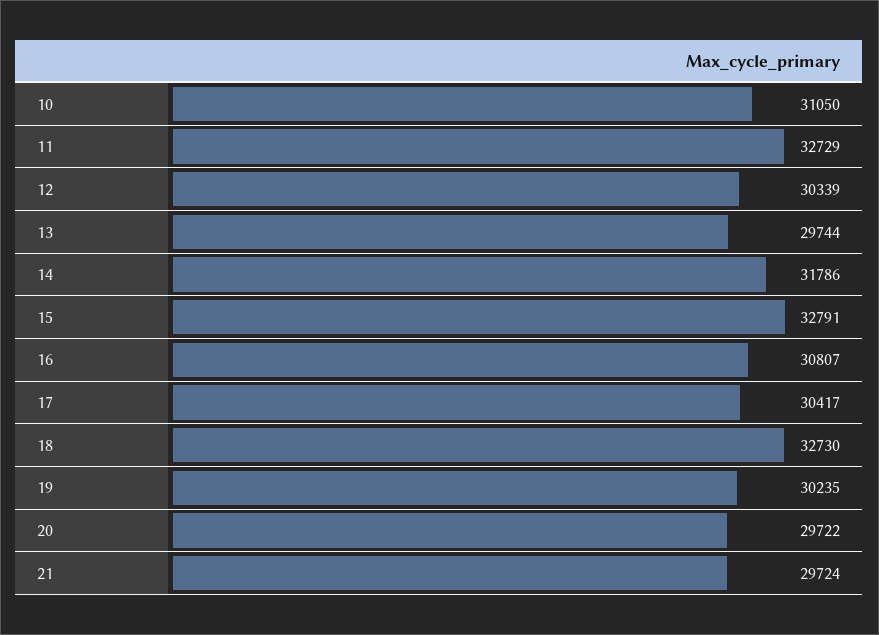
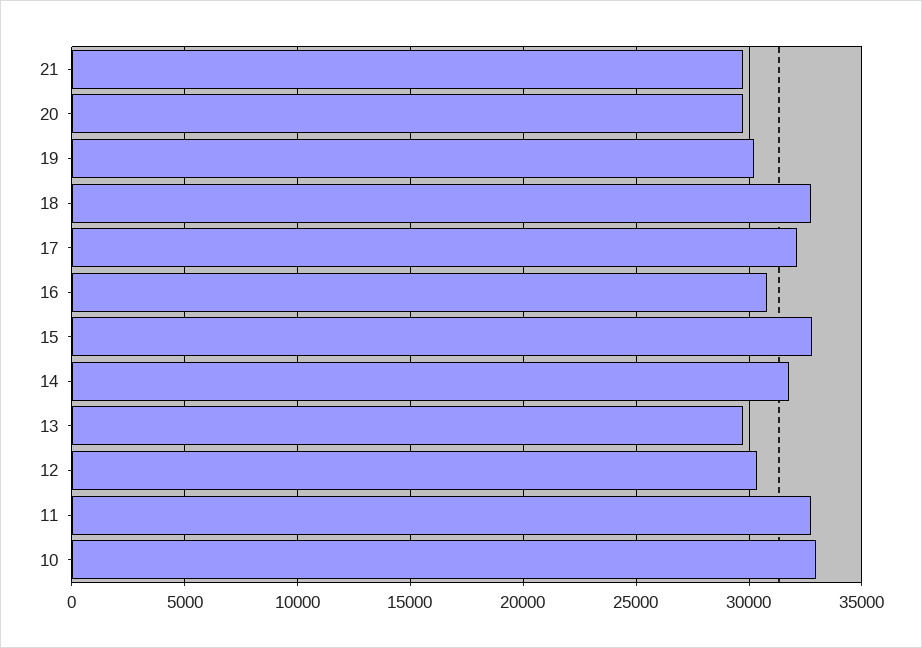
  {
-   "10": 31050,
+   "10": 33000,
    "11": 32729,
    "12": 30339,
    "13": 29744,
    "14": 31786,
    "15": 32791,
    "16": 30807,
-   "17": 30417,
+   "17": 32000,
    "18": 32730,
    "19": 30235,
    "20": 29722,
    "21": 29724
  }

